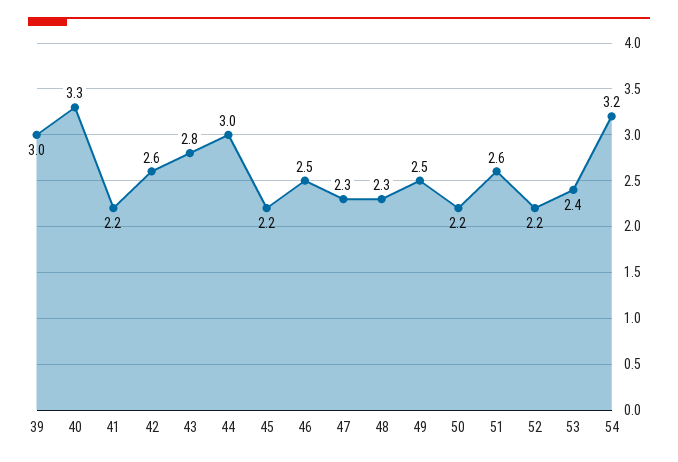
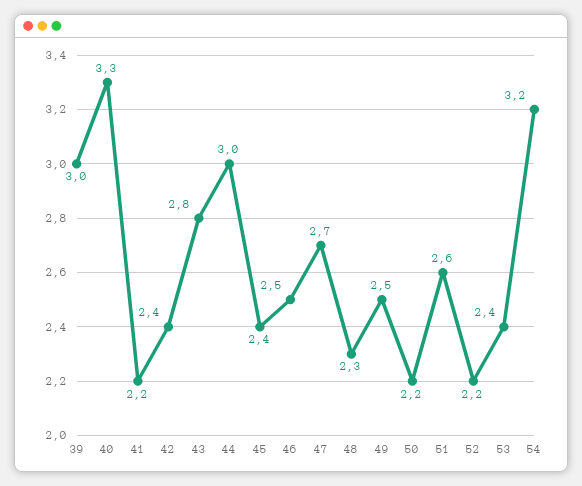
  {
    "39": 3,
    "40": 3.3,
    "41": 2.2,
-   "42": 2.6,
+   "42": 2.4,
    "43": 2.8,
    "44": 3,
-   "45": 2.2,
+   "45": 2.4,
    "46": 2.5,
-   "47": 2.3,
+   "47": 2.7,
    "48": 2.3,
    "49": 2.5,
    "50": 2.2,
    "51": 2.6,
    "52": 2.2,
    "53": 2.4,
    "54": 3.2
  }

